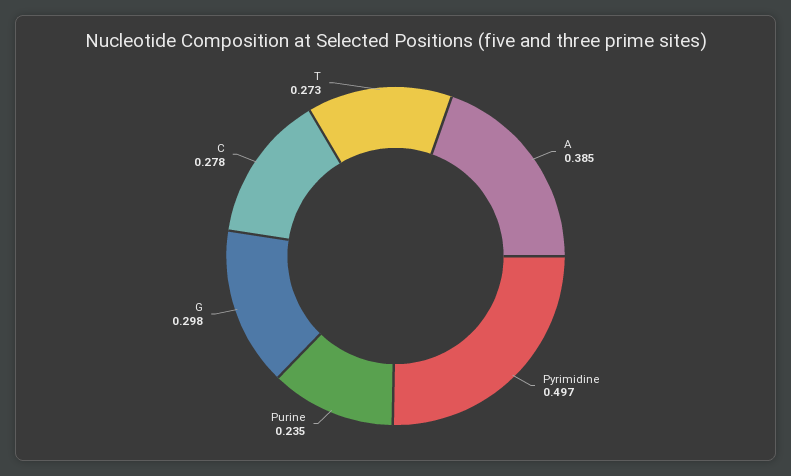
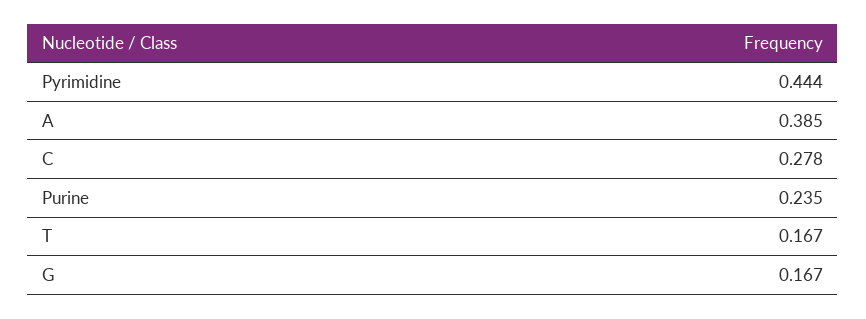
  {
    "A": 0.385,
-   "Pyrimidine": 0.497,
+   "Pyrimidine": 0.444,
    "Purine": 0.235,
-   "G": 0.298,
+   "G": 0.167,
    "C": 0.278,
-   "T": 0.273
+   "T": 0.167
  }

